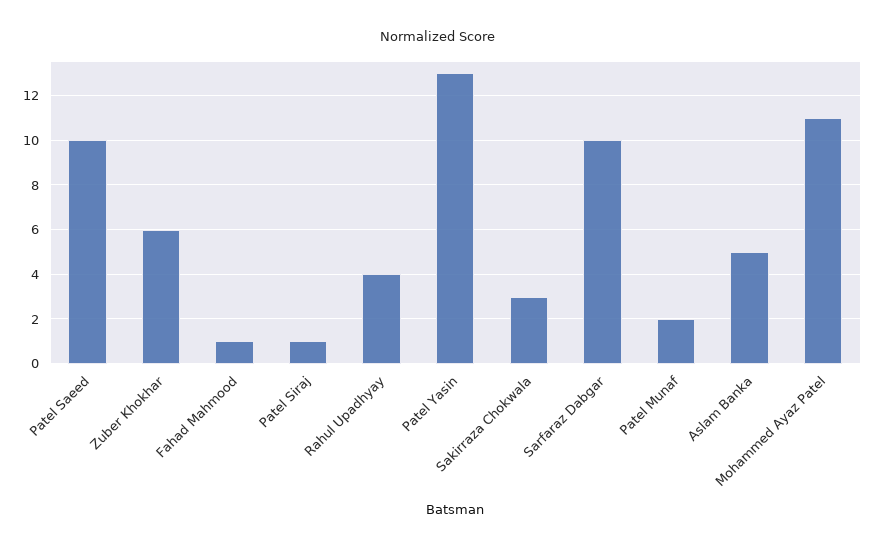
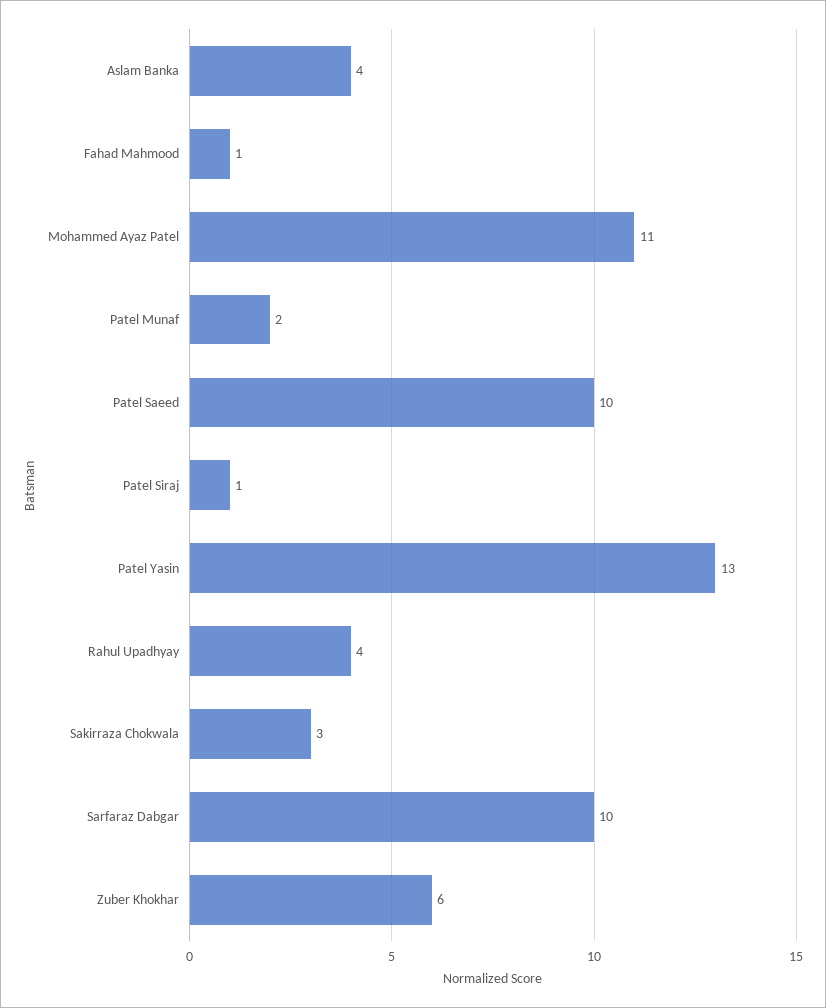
  {
    "Patel Saeed": 10,
    "Zuber Khokhar": 6,
    "Fahad Mahmood": 1,
    "Patel Siraj": 1,
    "Rahul Upadhyay": 4,
    "Patel Yasin": 13,
    "Sakirraza Chokwala": 3,
    "Sarfaraz Dabgar": 10,
    "Patel Munaf": 2,
-   "Aslam Banka": 5,
+   "Aslam Banka": 4,
    "Mohammed Ayaz Patel": 11
  }

